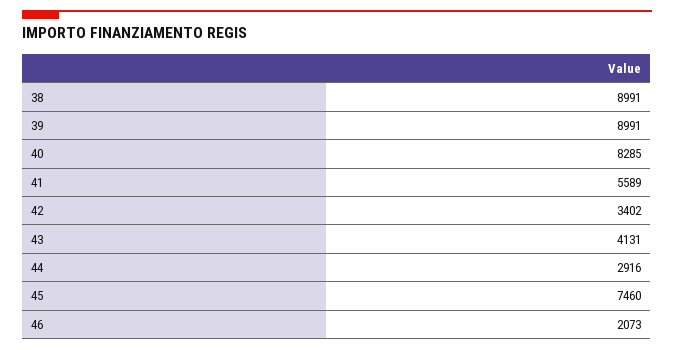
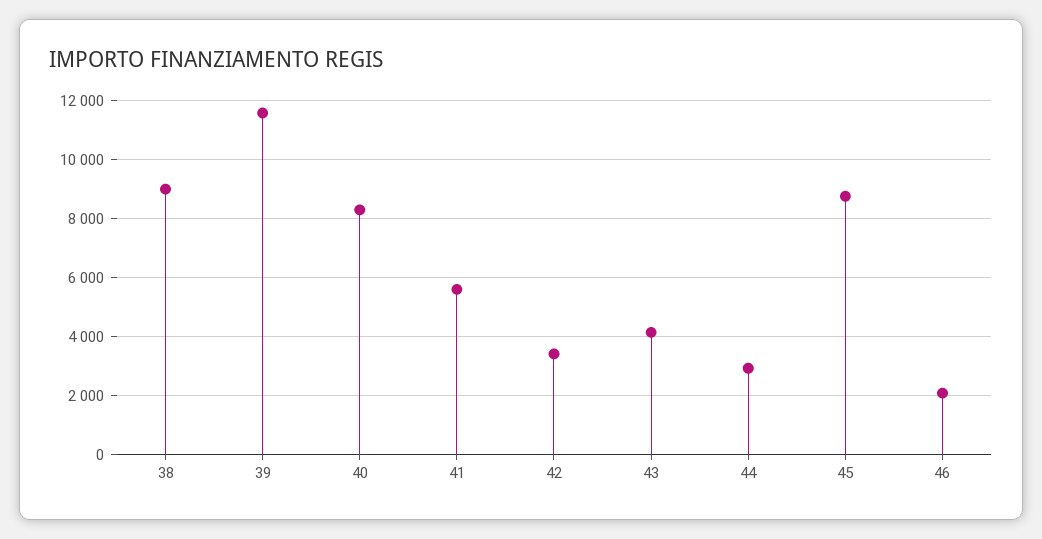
  {
    "38": 8991,
-   "39": 8991,
+   "39": 11500,
    "40": 8285,
    "41": 5589,
    "42": 3402,
    "43": 4131,
    "44": 2916,
-   "45": 7460,
+   "45": 8750,
    "46": 2073
  }

